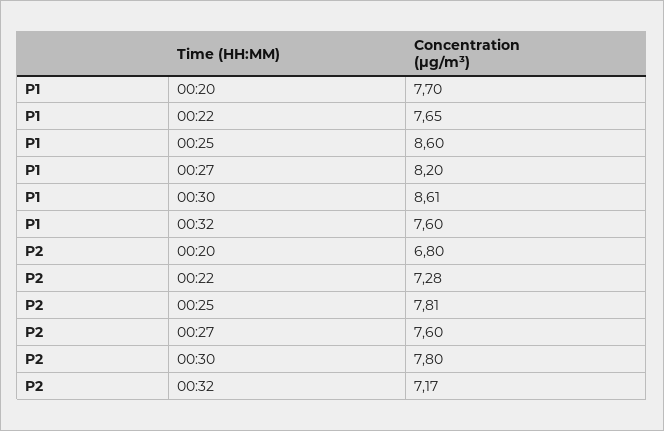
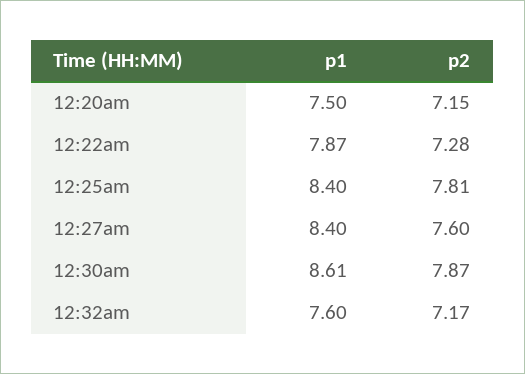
  {
    "P1": {
-     "00:20": 7.7,
+     "00:20": 7.5,
-     "00:22": 7.65,
+     "00:22": 7.87,
-     "00:25": 8.6,
+     "00:25": 8.4,
-     "00:27": 8.2,
+     "00:27": 8.4,
      "00:30": 8.61,
      "00:32": 7.6
    },
    "P2": {
-     "00:20": 6.8,
+     "00:20": 7.15,
      "00:22": 7.28,
      "00:25": 7.81,
      "00:27": 7.6,
-     "00:30": 7.8,
+     "00:30": 7.87,
      "00:32": 7.17
    }
  }

